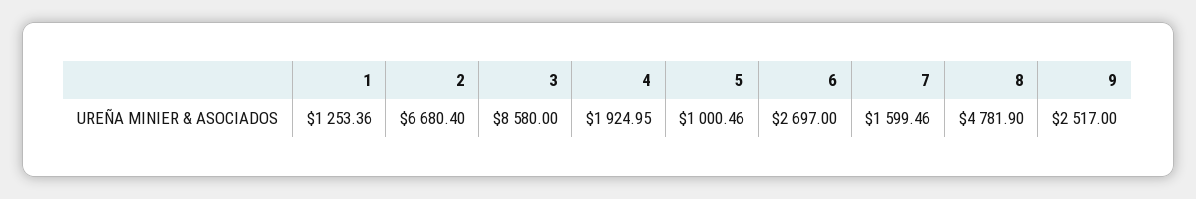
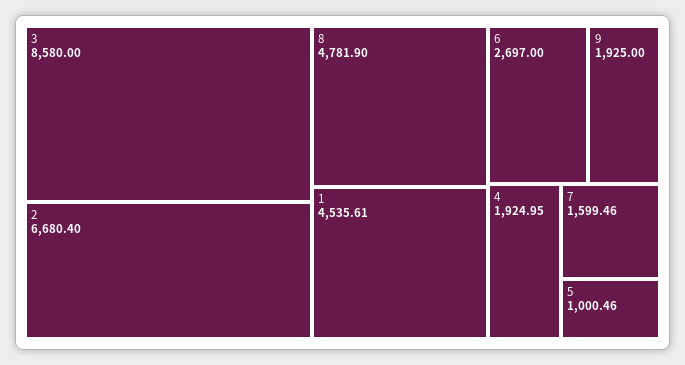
  {
-   "1": 1253.36,
+   "1": 4535.61,
    "2": 6680.4,
    "3": 8580,
    "4": 1924.95,
    "5": 1000.46,
    "6": 2697,
    "7": 1599.46,
    "8": 4781.9,
-   "9": 2517
+   "9": 1925
  }

